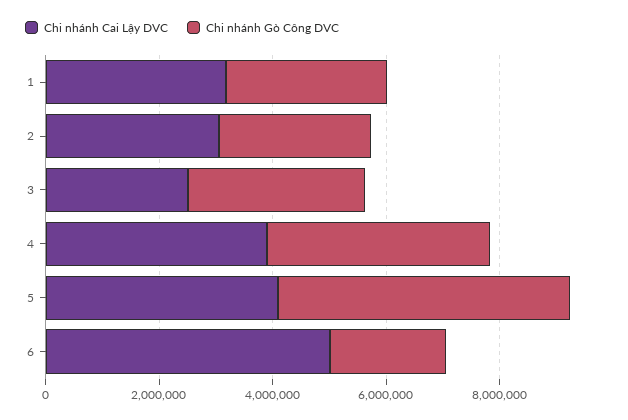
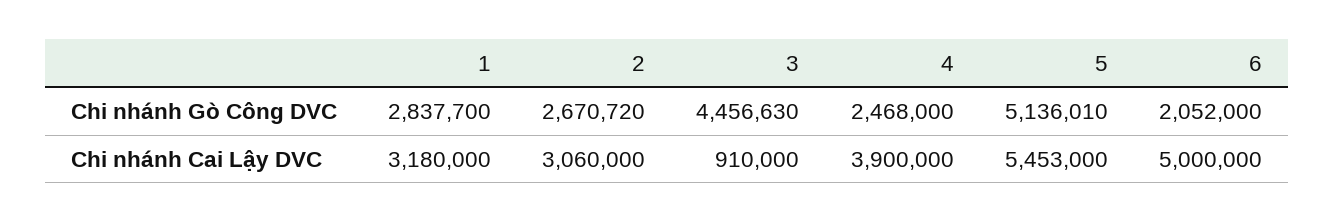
  {
    "Chi nhánh Cai Lậy DVC": {
      "1": 3180000,
      "2": 3060000,
-     "3": 2500000,
+     "3": 910000,
      "4": 3900000,
-     "5": 4000000,
+     "5": 5453000,
      "6": 5000000
    },
    "Chi nhánh Gò Công DVC": {
      "1": 2837700,
      "2": 2670720,
-     "3": 3000000,
+     "3": 4456630,
-     "4": 4000000,
+     "4": 2468000,
      "5": 5136010,
      "6": 2052000
    }
  }

